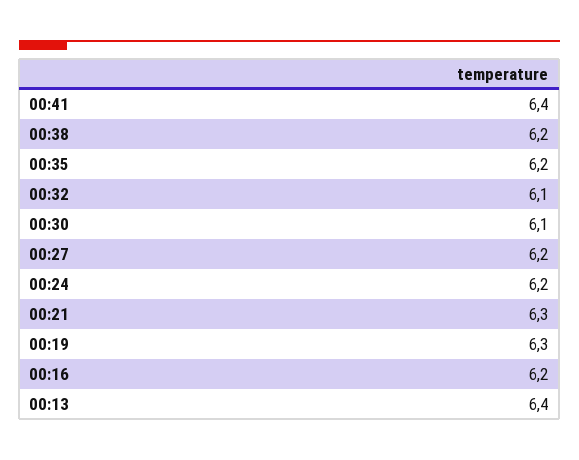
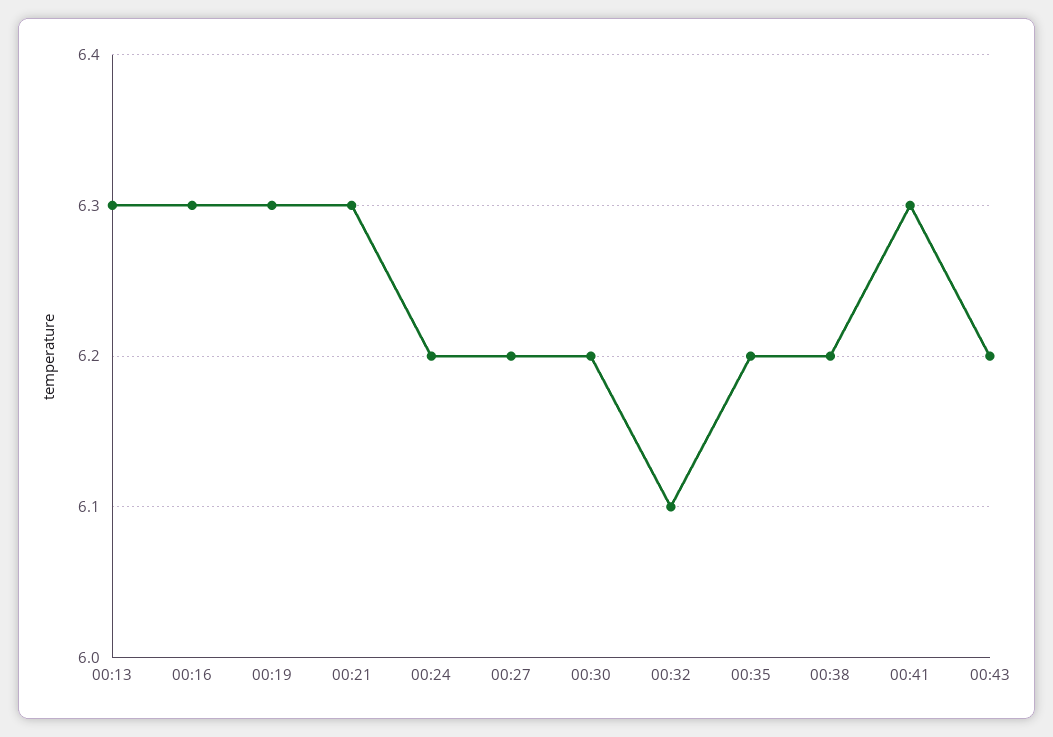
  {
-   "00:41": 6.4,
+   "00:41": 6.3,
    "00:38": 6.2,
    "00:35": 6.2,
    "00:32": 6.1,
-   "00:30": 6.1,
+   "00:30": 6.2,
    "00:27": 6.2,
    "00:24": 6.2,
    "00:21": 6.3,
    "00:19": 6.3,
-   "00:16": 6.2,
+   "00:16": 6.3,
-   "00:13": 6.4
+   "00:13": 6.3,
+   "00:43": 6.2
  }

